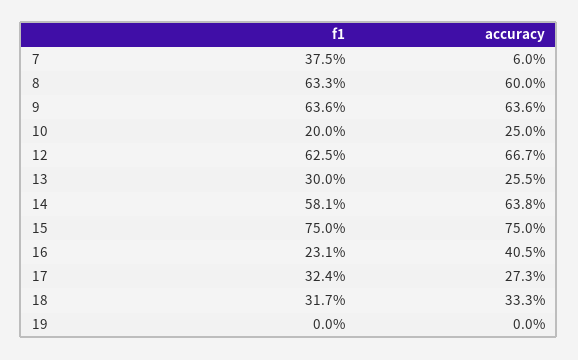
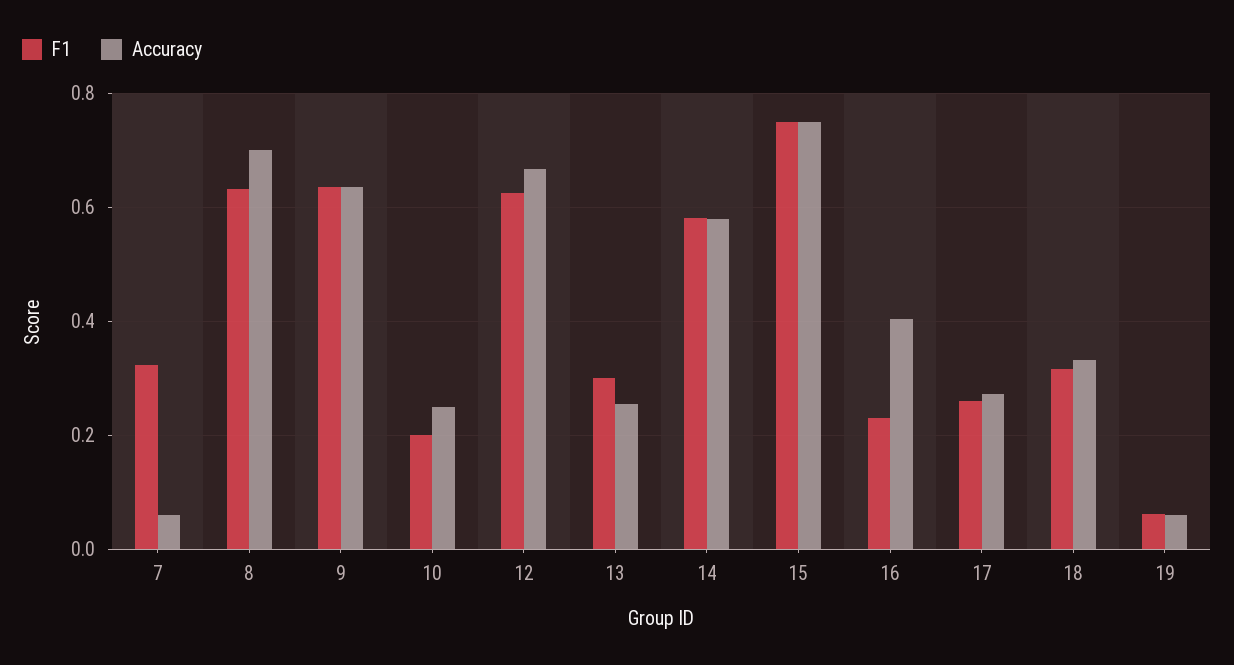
  {
    "f1": {
-     "7": 0.375,
+     "7": 0.32,
      "8": 0.633,
      "9": 0.636,
      "10": 0.2,
      "12": 0.625,
      "13": 0.3,
      "14": 0.581,
      "15": 0.75,
      "16": 0.231,
-     "17": 0.324,
+     "17": 0.26,
      "18": 0.317,
-     "19": 0
+     "19": 0.06
    },
    "accuracy": {
      "7": 0.06,
-     "8": 0.6,
+     "8": 0.7,
      "9": 0.636,
      "10": 0.25,
      "12": 0.667,
      "13": 0.255,
-     "14": 0.638,
+     "14": 0.58,
      "15": 0.75,
      "16": 0.405,
      "17": 0.273,
      "18": 0.333,
-     "19": 0
+     "19": 0.06
    }
  }

